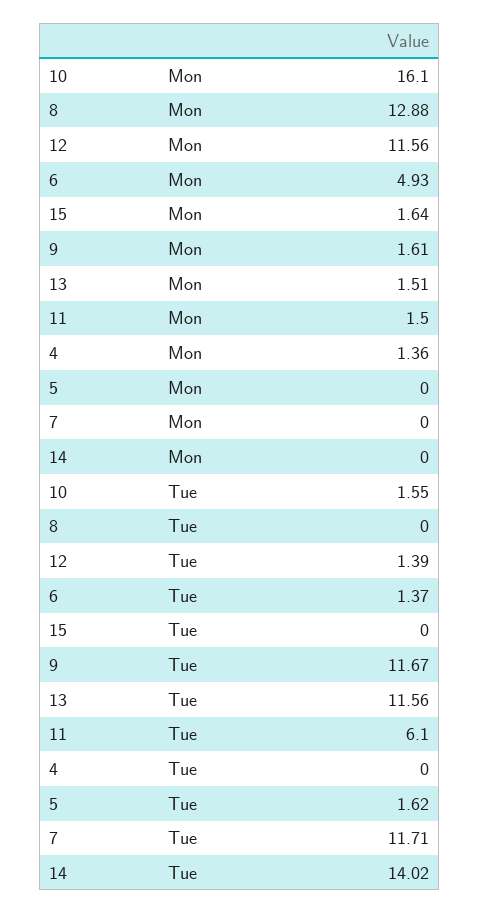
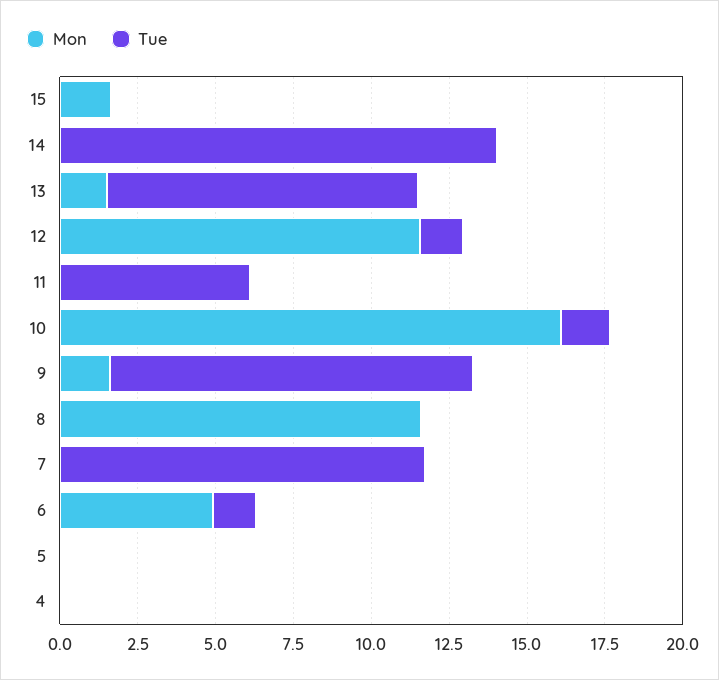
  {
    "Mon": {
      "10": 16.1,
-     "8": 12.88,
+     "8": 11.5,
      "12": 11.56,
      "6": 4.93,
      "15": 1.64,
      "9": 1.61,
      "13": 1.51,
-     "11": 1.5,
+     "11": 0,
-     "4": 1.36,
+     "4": 0,
      "5": 0,
      "7": 0,
      "14": 0
    },
    "Tue": {
      "10": 1.55,
      "8": 0,
      "12": 1.39,
      "6": 1.37,
      "15": 0,
      "9": 11.67,
-     "13": 11.56,
+     "13": 10,
      "11": 6.1,
      "4": 0,
-     "5": 1.62,
+     "5": 0,
      "7": 11.71,
      "14": 14.02
    }
  }

